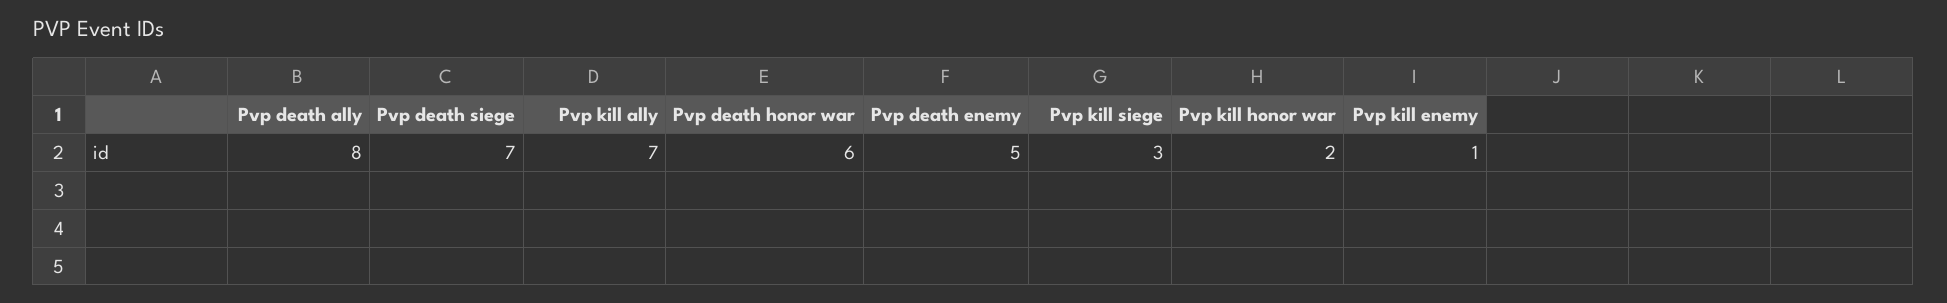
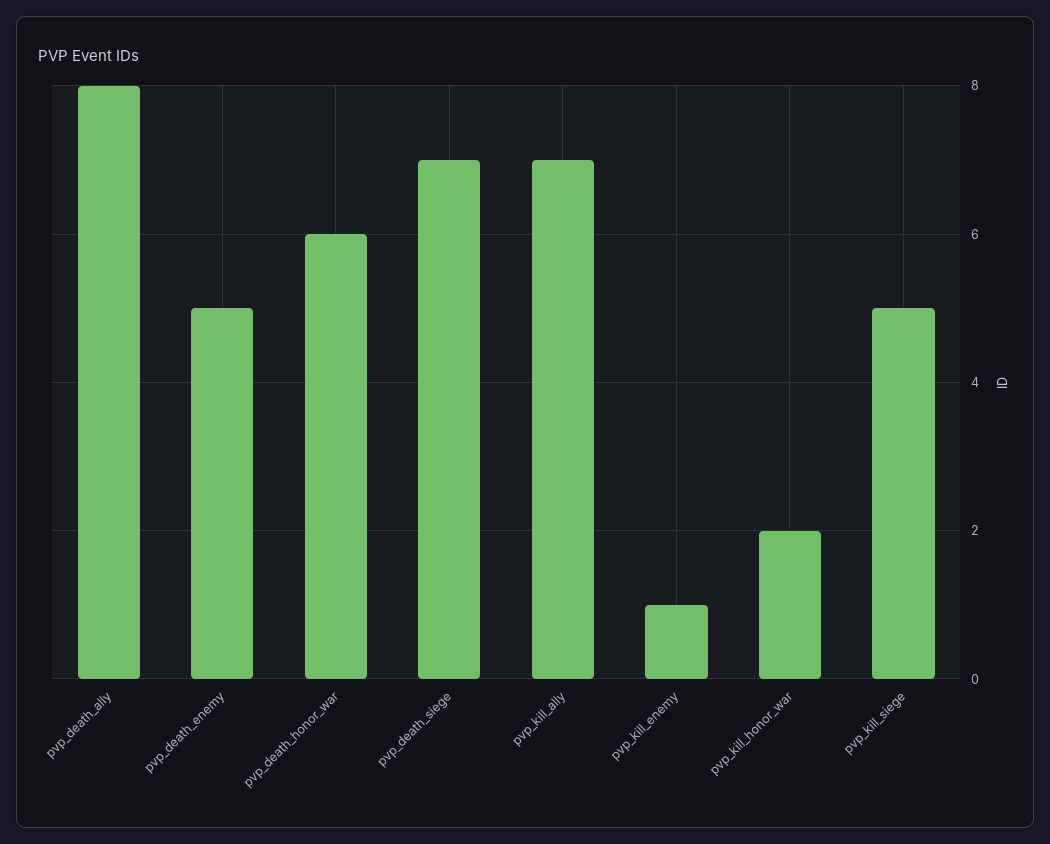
  {
    "Pvp death ally": 8,
    "Pvp death siege": 7,
    "Pvp kill ally": 7,
    "Pvp death honor war": 6,
    "Pvp death enemy": 5,
-   "Pvp kill siege": 3,
+   "Pvp kill siege": 5,
    "Pvp kill honor war": 2,
    "Pvp kill enemy": 1
  }

